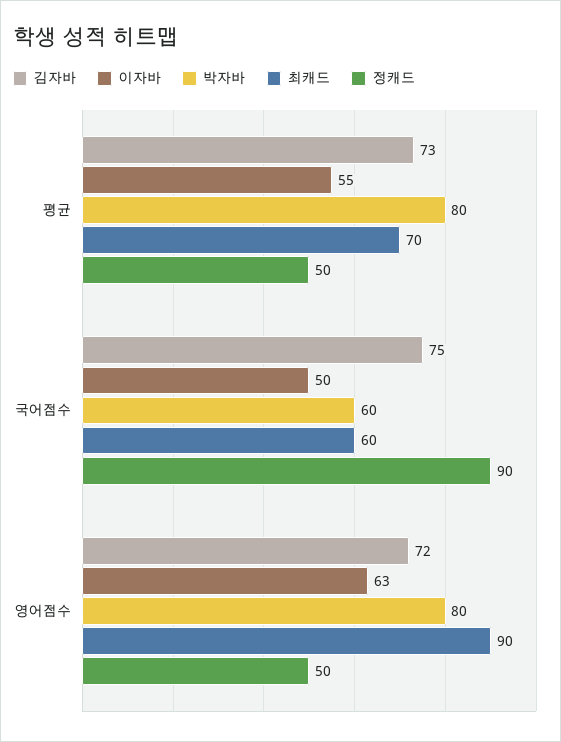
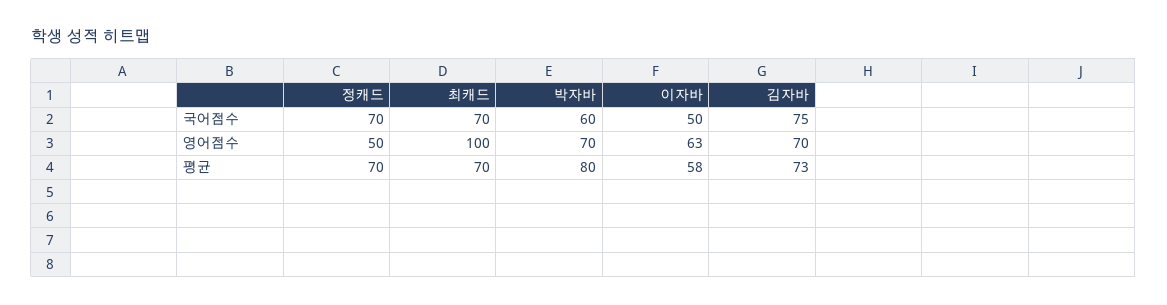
  {
    "김자바": {
      "평균": 73,
      "국어점수": 75,
-     "영어점수": 72
+     "영어점수": 70
    },
    "이자바": {
-     "평균": 55,
+     "평균": 58,
      "국어점수": 50,
      "영어점수": 63
    },
    "박자바": {
      "평균": 80,
      "국어점수": 60,
-     "영어점수": 80
+     "영어점수": 70
    },
    "최캐드": {
      "평균": 70,
-     "국어점수": 60,
+     "국어점수": 70,
-     "영어점수": 90
+     "영어점수": 100
    },
    "정캐드": {
-     "평균": 50,
+     "평균": 70,
-     "국어점수": 90,
+     "국어점수": 70,
      "영어점수": 50
    }
  }

